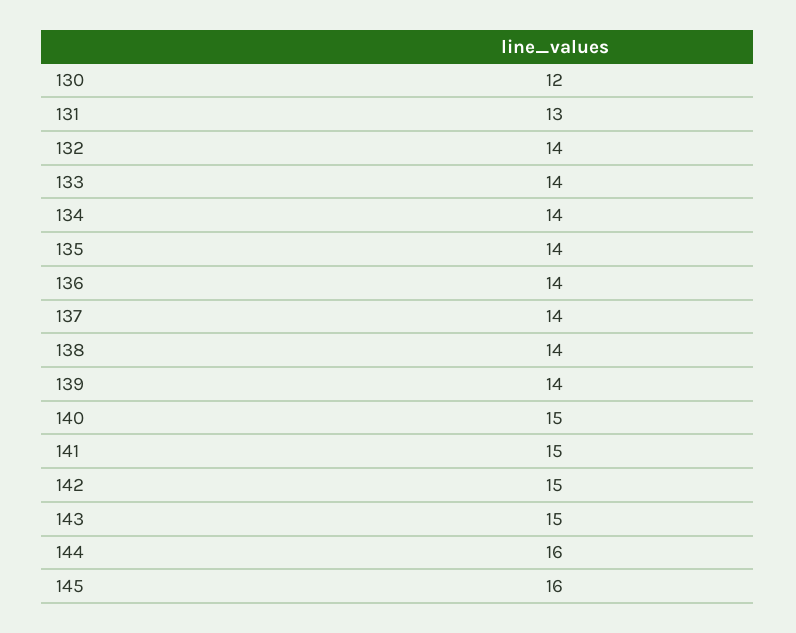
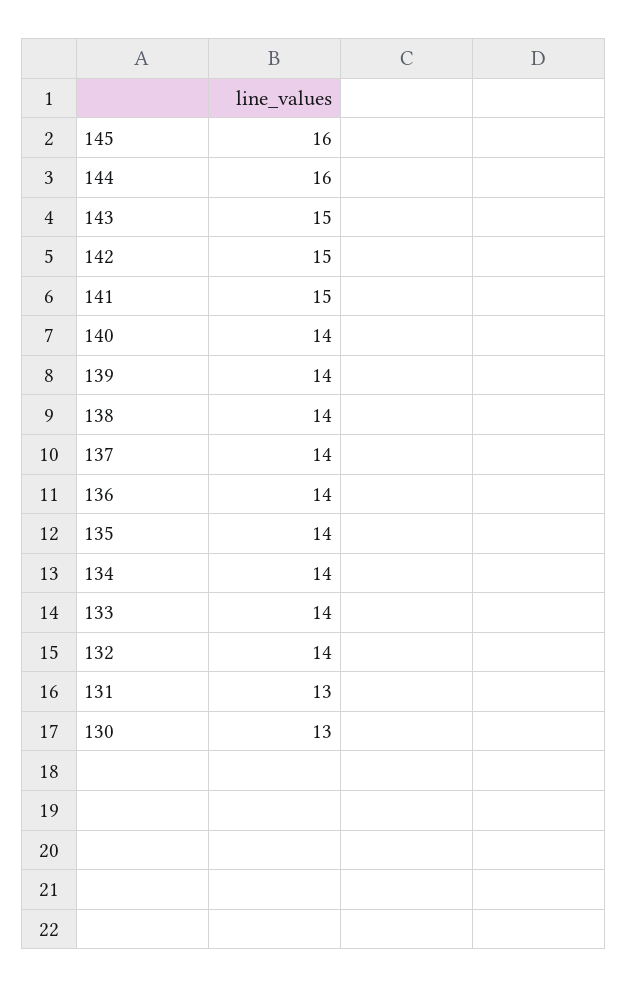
  {
-   "130": 12,
+   "130": 13,
    "131": 13,
    "132": 14,
    "133": 14,
    "134": 14,
    "135": 14,
    "136": 14,
    "137": 14,
    "138": 14,
    "139": 14,
-   "140": 15,
+   "140": 14,
    "141": 15,
    "142": 15,
    "143": 15,
    "144": 16,
    "145": 16
  }

